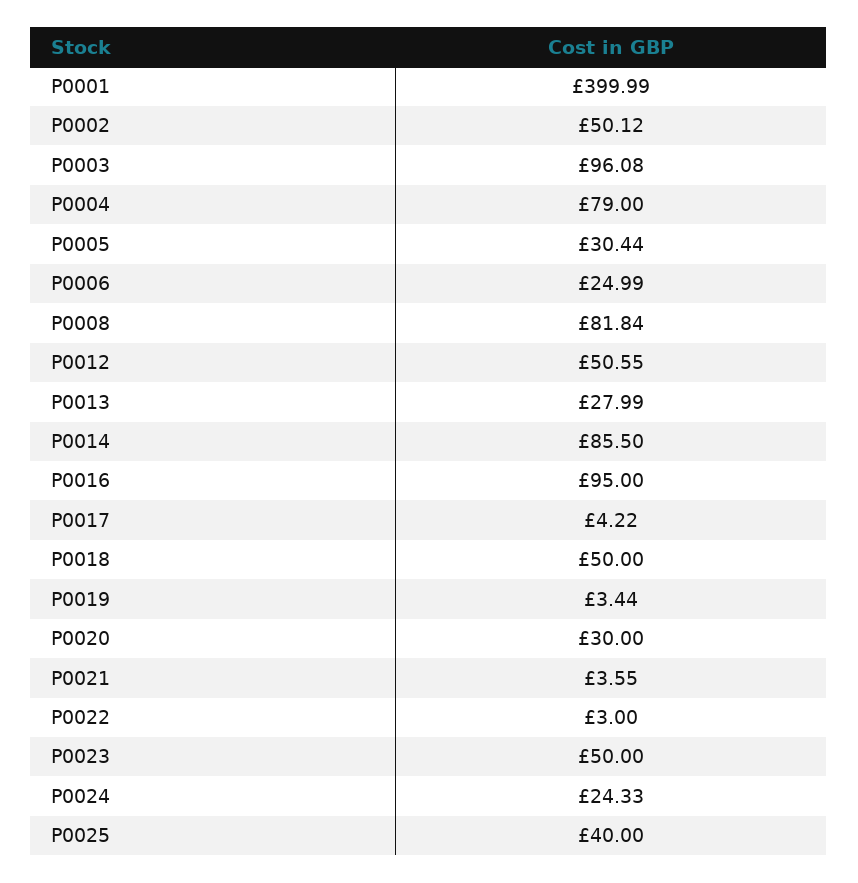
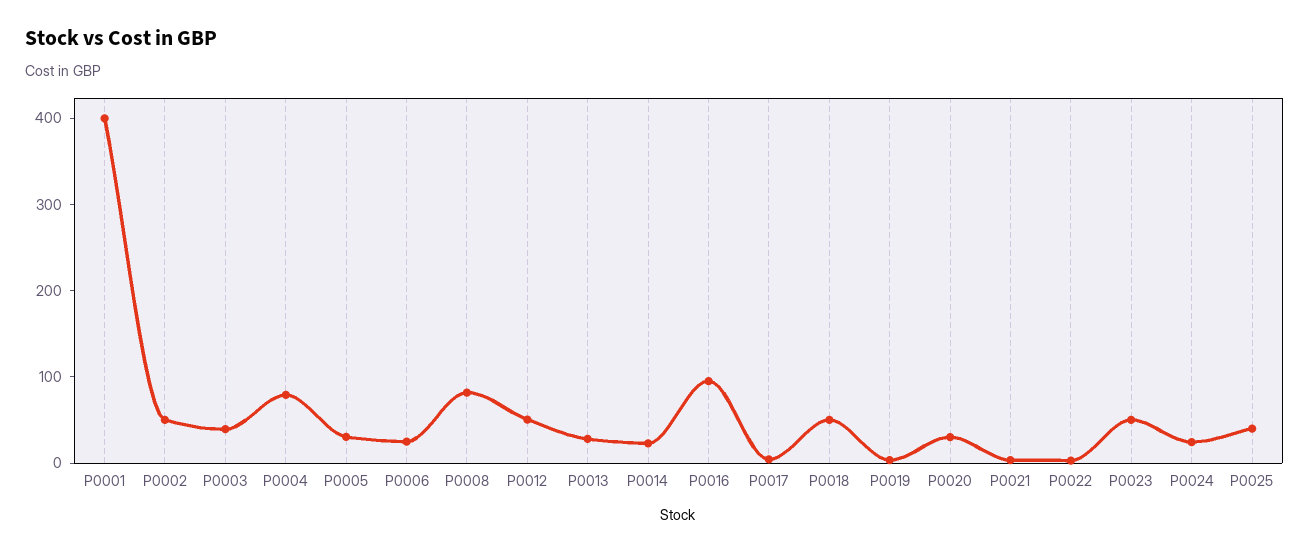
  {
    "P0001": 399.99,
    "P0002": 50.12,
-   "P0003": 96.08,
+   "P0003": 40,
    "P0004": 79,
    "P0005": 30.44,
    "P0006": 24.99,
    "P0008": 81.84,
    "P0012": 50.55,
    "P0013": 27.99,
-   "P0014": 85.5,
+   "P0014": 20,
    "P0016": 95,
    "P0017": 4.22,
    "P0018": 50,
    "P0019": 3.44,
    "P0020": 30,
    "P0021": 3.55,
    "P0022": 3,
    "P0023": 50,
    "P0024": 24.33,
    "P0025": 40
  }

